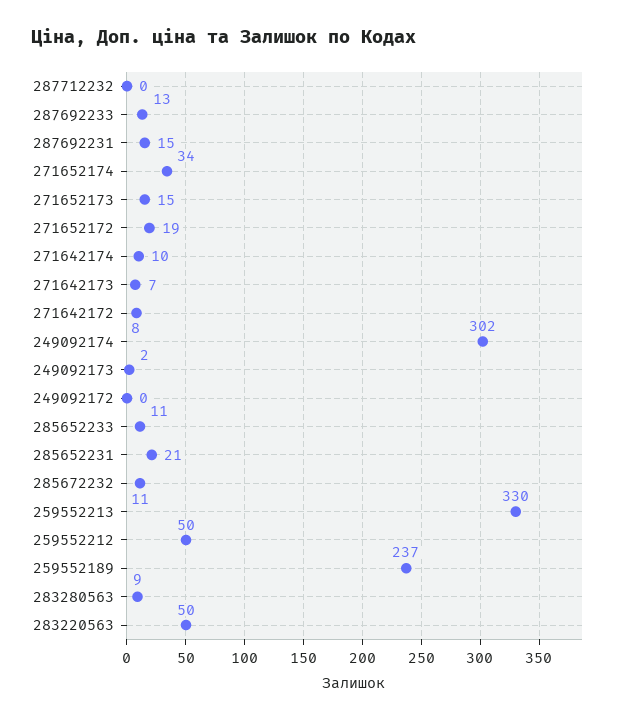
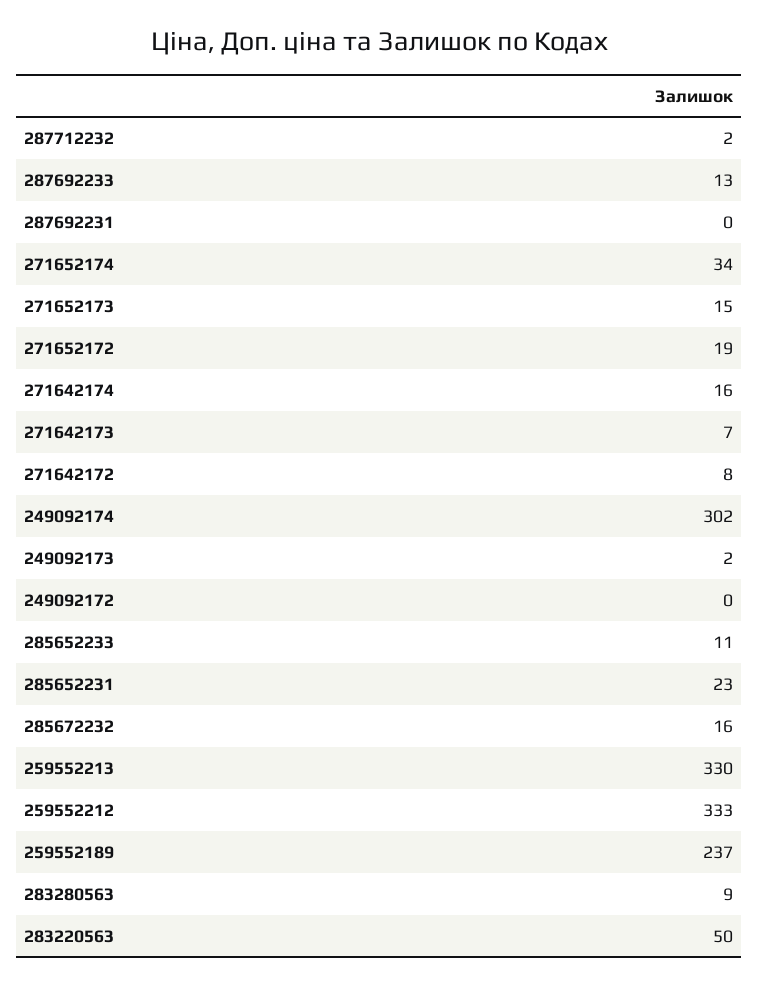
  {
-   "287712232": 0,
+   "287712232": 2,
    "287692233": 13,
-   "287692231": 15,
+   "287692231": 0,
    "271652174": 34,
    "271652173": 15,
    "271652172": 19,
-   "271642174": 10,
+   "271642174": 16,
    "271642173": 7,
    "271642172": 8,
    "249092174": 302,
    "249092173": 2,
    "249092172": 0,
    "285652233": 11,
-   "285652231": 21,
+   "285652231": 23,
-   "285672232": 11,
+   "285672232": 16,
    "259552213": 330,
-   "259552212": 50,
+   "259552212": 333,
    "259552189": 237,
    "283280563": 9,
    "283220563": 50
  }

